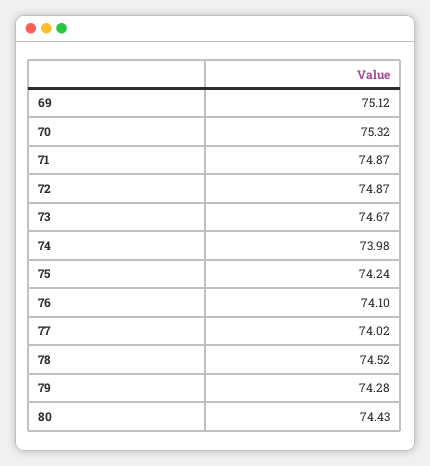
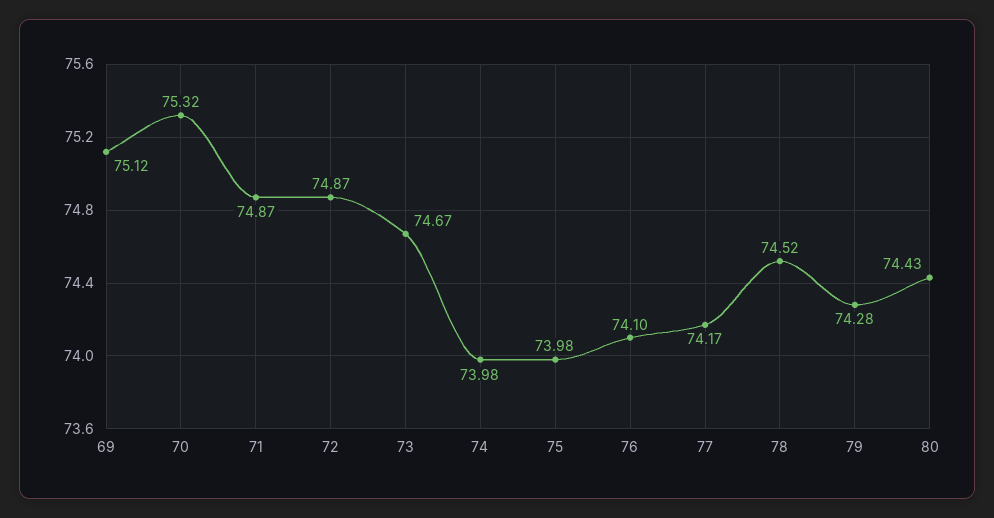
  {
    "69": 75.12,
    "70": 75.32,
    "71": 74.87,
    "72": 74.87,
    "73": 74.67,
    "74": 73.98,
-   "75": 74.24,
+   "75": 73.98,
    "76": 74.1,
-   "77": 74.02,
+   "77": 74.17,
    "78": 74.52,
    "79": 74.28,
    "80": 74.43
  }

